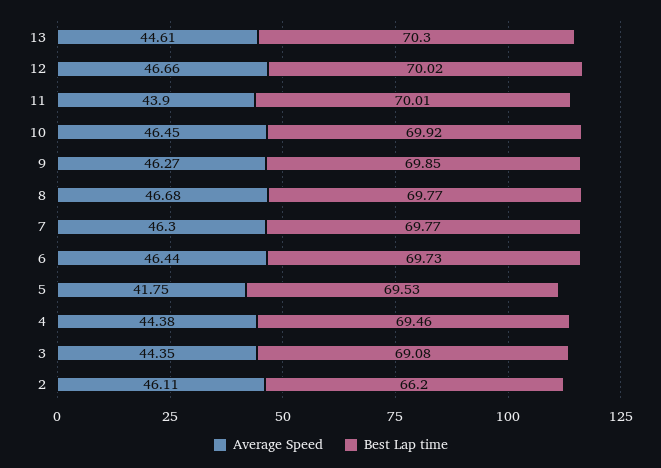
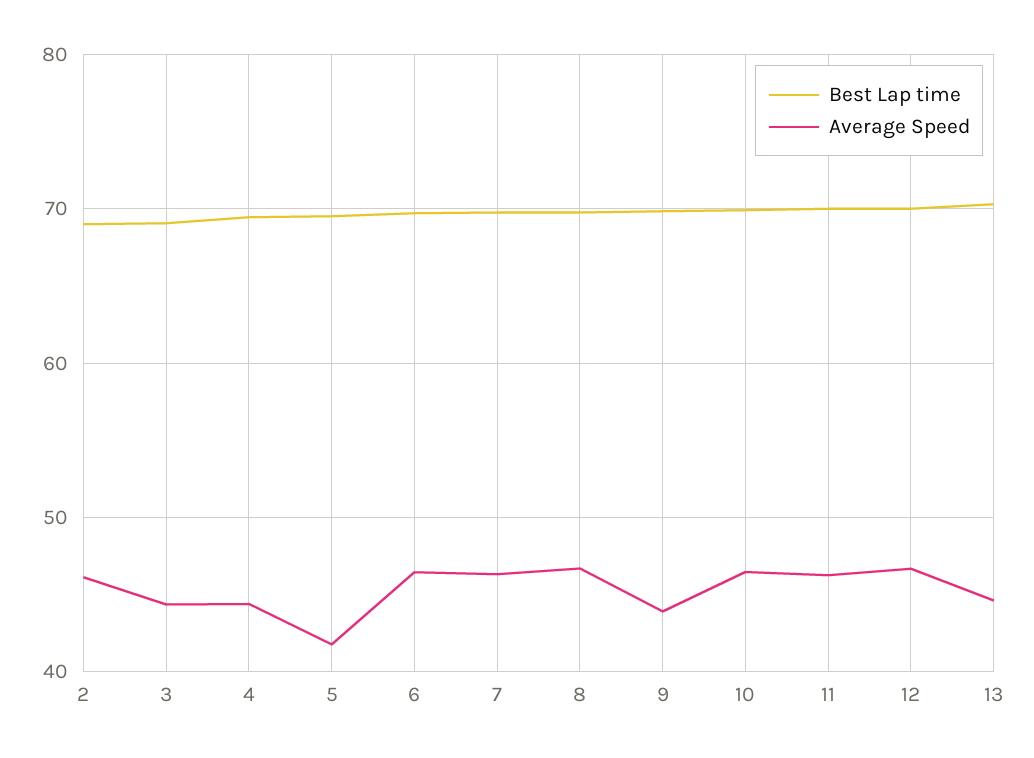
  {
    "Average Speed": {
      "13": 44.61,
      "12": 46.66,
-     "11": 43.9,
+     "11": 46,
      "10": 46.45,
-     "9": 46.27,
+     "9": 44,
      "8": 46.68,
      "7": 46.3,
      "6": 46.44,
      "5": 41.75,
      "4": 44.38,
      "3": 44.35,
      "2": 46.11
    },
    "Best Lap time": {
      "13": 70.3,
      "12": 70.02,
      "11": 70.01,
      "10": 69.92,
      "9": 69.85,
      "8": 69.77,
      "7": 69.77,
      "6": 69.73,
      "5": 69.53,
      "4": 69.46,
      "3": 69.08,
-     "2": 66.2
+     "2": 69
    }
  }

